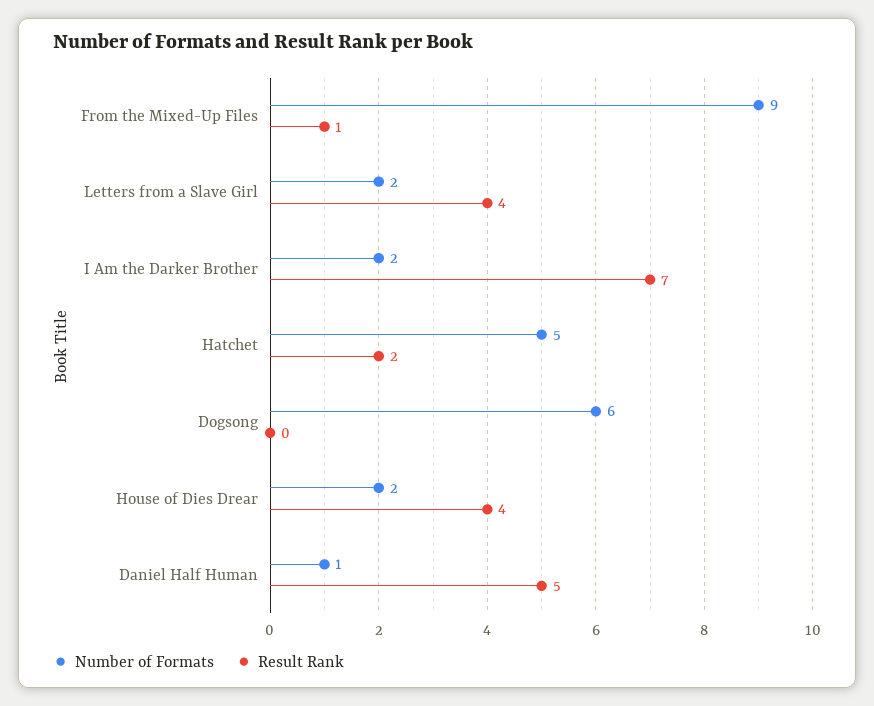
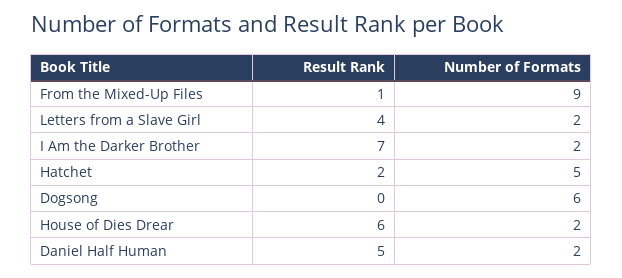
  {
    "Number of Formats": {
      "From the Mixed-Up Files": 9,
      "Letters from a Slave Girl": 2,
      "I Am the Darker Brother": 2,
      "Hatchet": 5,
      "Dogsong": 6,
      "House of Dies Drear": 2,
-     "Daniel Half Human": 1
+     "Daniel Half Human": 2
    },
    "Result Rank": {
      "From the Mixed-Up Files": 1,
      "Letters from a Slave Girl": 4,
      "I Am the Darker Brother": 7,
      "Hatchet": 2,
      "Dogsong": 0,
-     "House of Dies Drear": 4,
+     "House of Dies Drear": 6,
      "Daniel Half Human": 5
    }
  }

